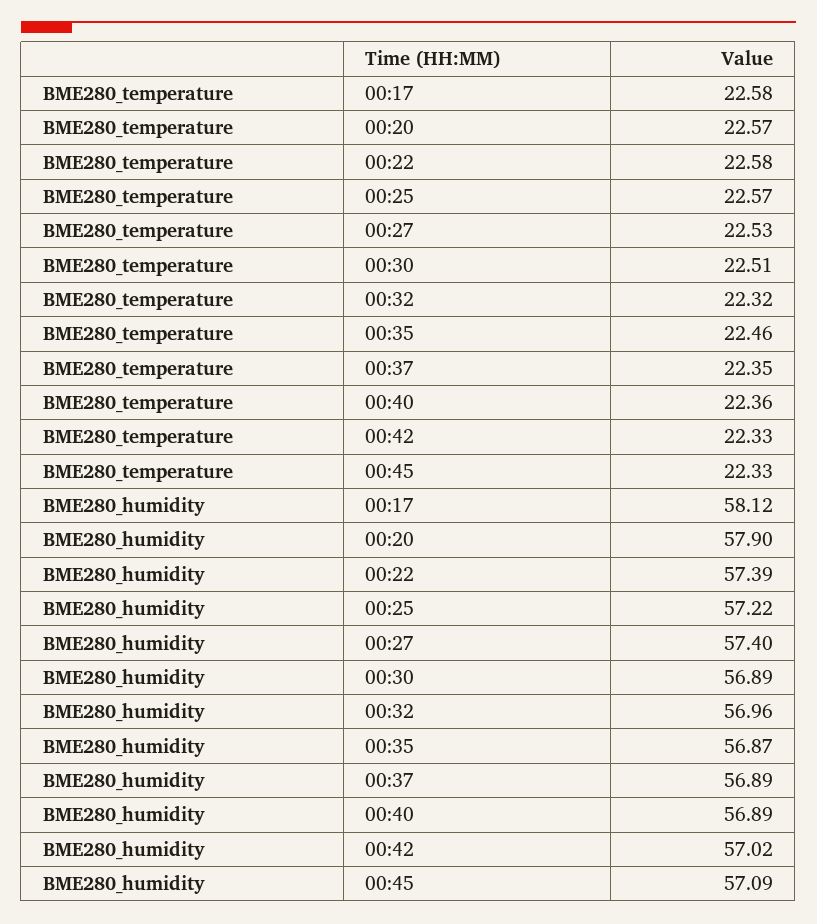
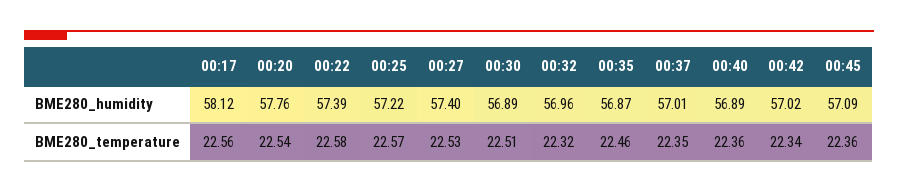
  {
    "BME280_temperature": {
-     "00:17": 22.58,
+     "00:17": 22.56,
-     "00:20": 22.57,
+     "00:20": 22.54,
      "00:22": 22.58,
      "00:25": 22.57,
      "00:27": 22.53,
      "00:30": 22.51,
      "00:32": 22.32,
      "00:35": 22.46,
      "00:37": 22.35,
      "00:40": 22.36,
-     "00:42": 22.33,
+     "00:42": 22.34,
-     "00:45": 22.33
+     "00:45": 22.36
    },
    "BME280_humidity": {
      "00:17": 58.12,
-     "00:20": 57.9,
+     "00:20": 57.76,
      "00:22": 57.39,
      "00:25": 57.22,
      "00:27": 57.4,
      "00:30": 56.89,
      "00:32": 56.96,
      "00:35": 56.87,
-     "00:37": 56.89,
+     "00:37": 57.01,
      "00:40": 56.89,
      "00:42": 57.02,
      "00:45": 57.09
    }
  }

